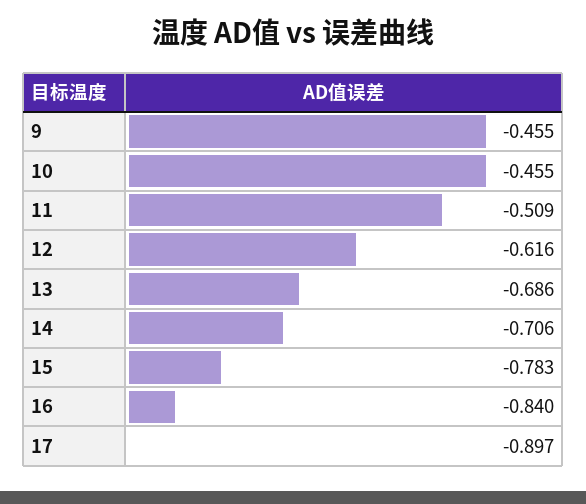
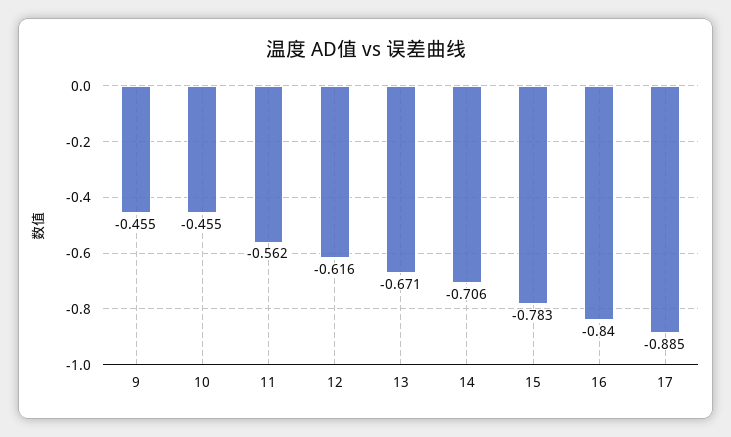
  {
    "9": -0.455,
    "10": -0.455,
-   "11": -0.509,
+   "11": -0.562,
    "12": -0.616,
-   "13": -0.686,
+   "13": -0.671,
    "14": -0.706,
    "15": -0.783,
    "16": -0.84,
-   "17": -0.897
+   "17": -0.885
  }

